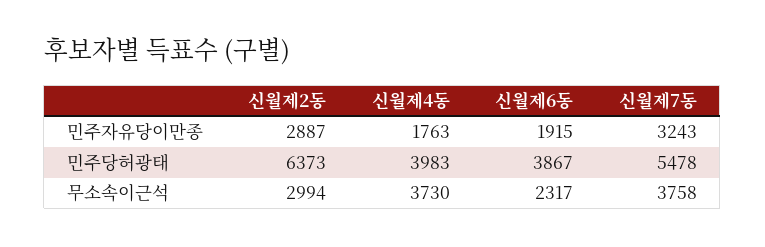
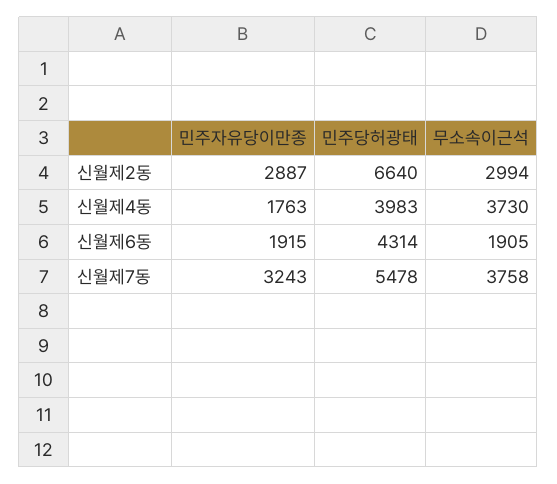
  {
    "신월제2동": {
      "민주자유당이만종": 2887,
-     "민주당허광태": 6373,
+     "민주당허광태": 6640,
      "무소속이근석": 2994
    },
    "신월제4동": {
      "민주자유당이만종": 1763,
      "민주당허광태": 3983,
      "무소속이근석": 3730
    },
    "신월제6동": {
      "민주자유당이만종": 1915,
-     "민주당허광태": 3867,
+     "민주당허광태": 4314,
-     "무소속이근석": 2317
+     "무소속이근석": 1905
    },
    "신월제7동": {
      "민주자유당이만종": 3243,
      "민주당허광태": 5478,
      "무소속이근석": 3758
    }
  }

